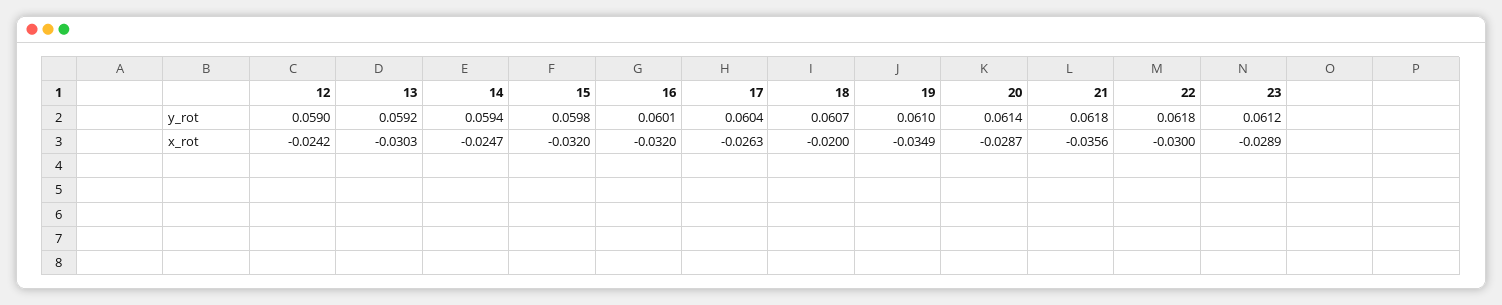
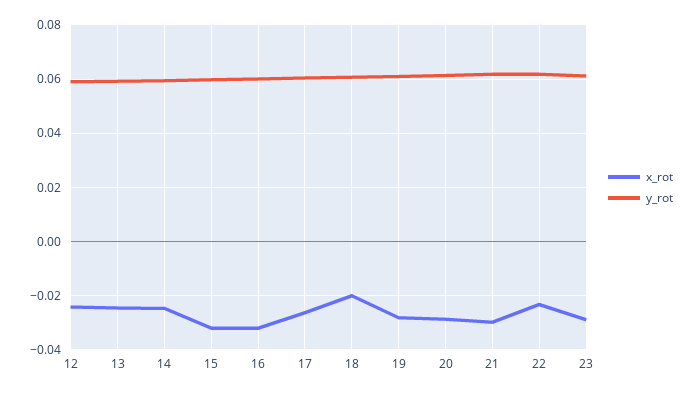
  {
    "y_rot": {
      "12": 0.059,
      "13": 0.0592,
      "14": 0.0594,
      "15": 0.0598,
      "16": 0.0601,
      "17": 0.0604,
      "18": 0.0607,
      "19": 0.061,
      "20": 0.0614,
      "21": 0.0618,
      "22": 0.0618,
      "23": 0.0612
    },
    "x_rot": {
      "12": -0.0242,
-     "13": -0.0303,
+     "13": -0.025,
      "14": -0.0247,
      "15": -0.032,
      "16": -0.032,
      "17": -0.0263,
      "18": -0.02,
-     "19": -0.0349,
+     "19": -0.0275,
      "20": -0.0287,
-     "21": -0.0356,
+     "21": -0.03,
-     "22": -0.03,
+     "22": -0.0225,
      "23": -0.0289
    }
  }

